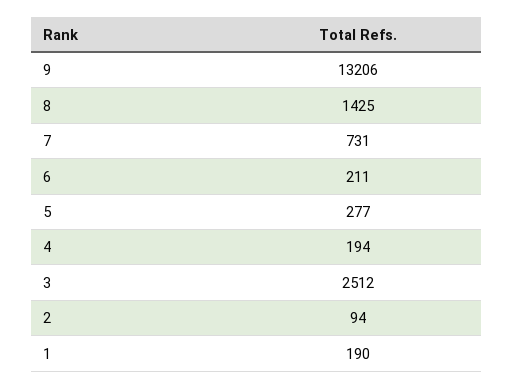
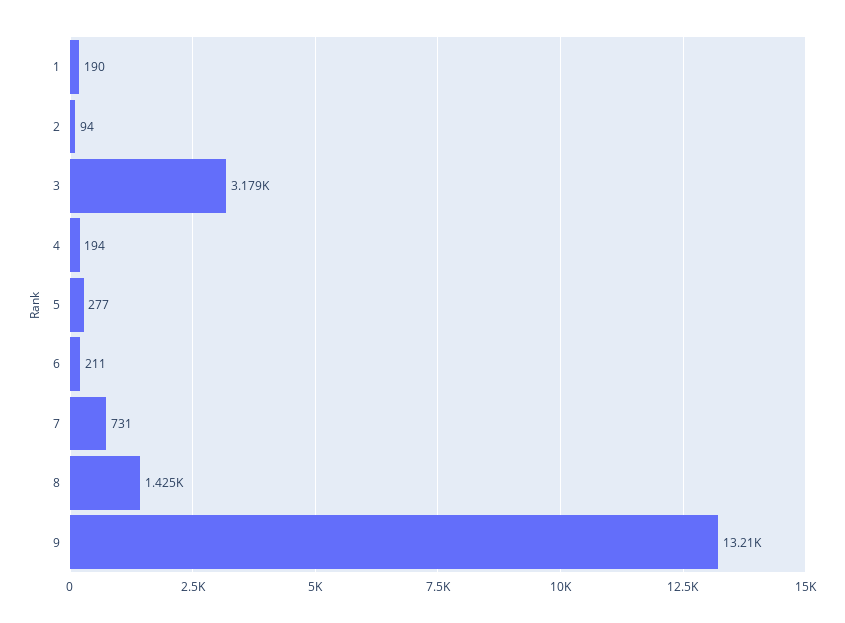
  {
    "9": 13206,
    "8": 1425,
    "7": 731,
    "6": 211,
    "5": 277,
    "4": 194,
-   "3": 2512,
+   "3": 3179,
    "2": 94,
    "1": 190
  }

